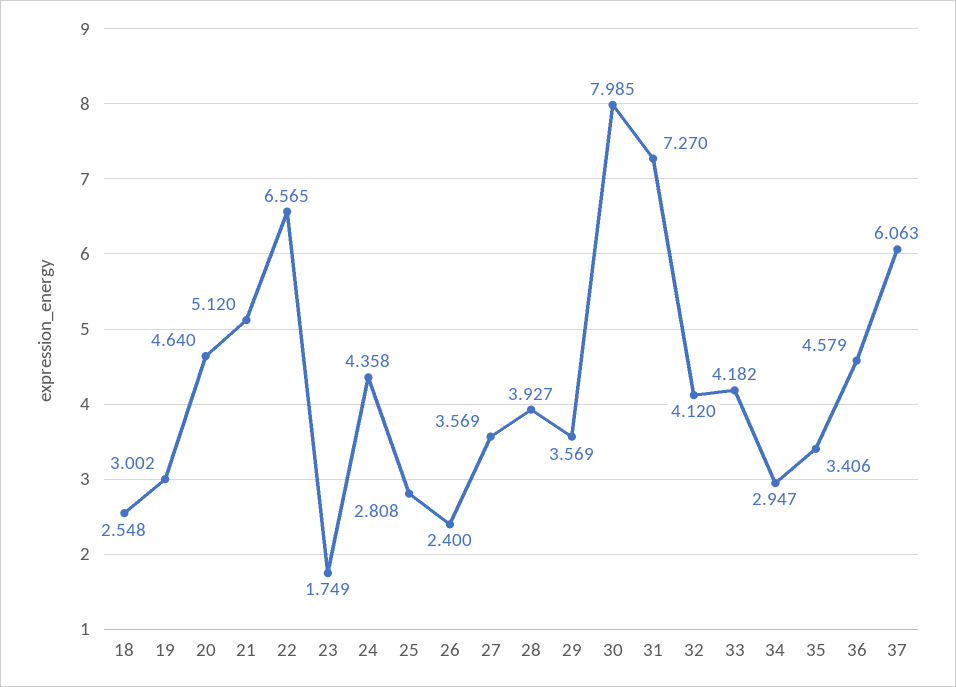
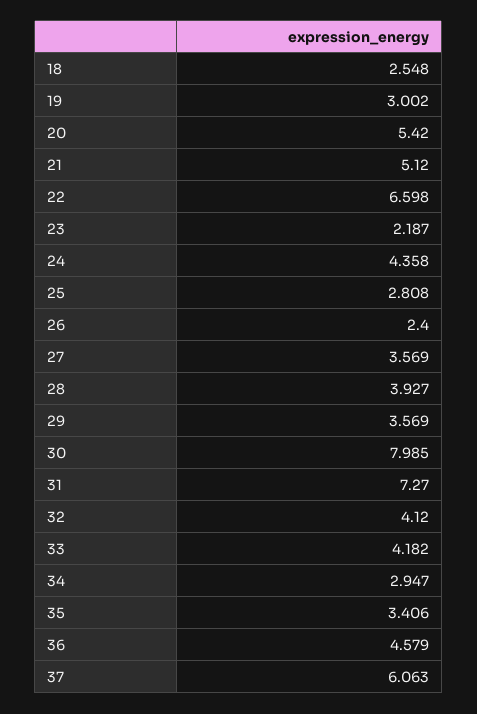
  {
    "18": 2.548,
    "19": 3.002,
-   "20": 4.64,
+   "20": 5.42,
    "21": 5.12,
-   "22": 6.565,
+   "22": 6.598,
-   "23": 1.749,
+   "23": 2.187,
    "24": 4.358,
    "25": 2.808,
    "26": 2.4,
    "27": 3.569,
    "28": 3.927,
    "29": 3.569,
    "30": 7.985,
    "31": 7.27,
    "32": 4.12,
    "33": 4.182,
    "34": 2.947,
    "35": 3.406,
    "36": 4.579,
    "37": 6.063
  }

